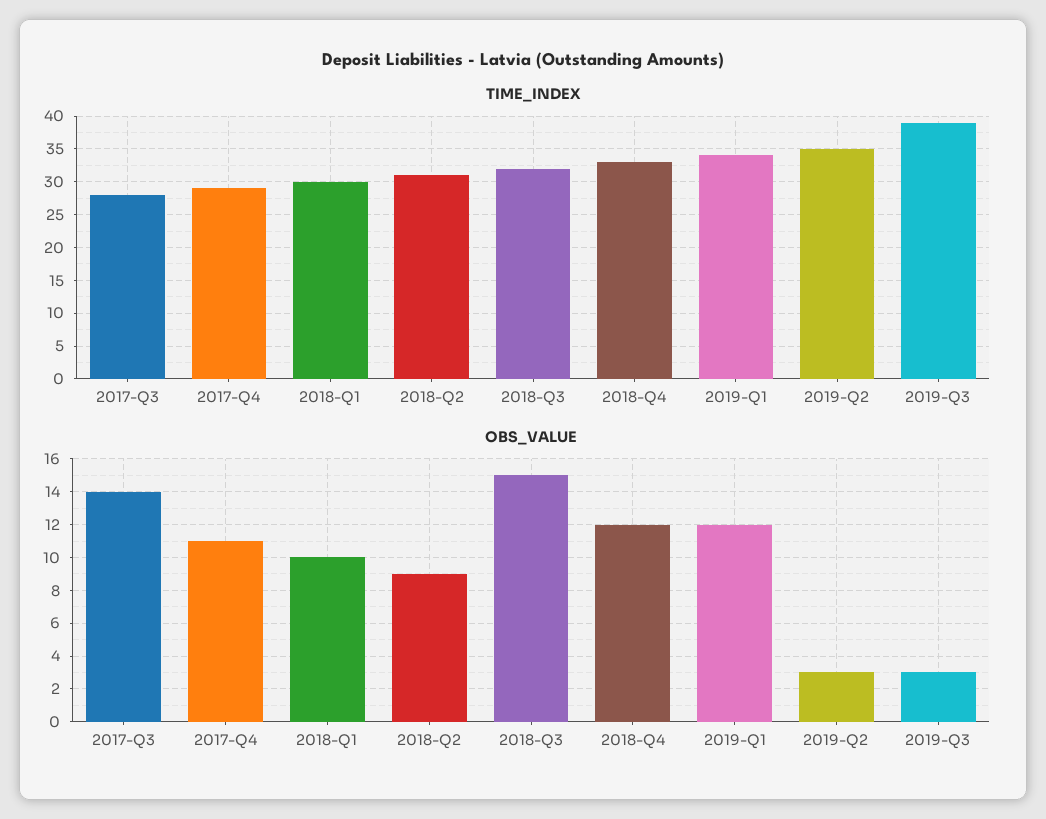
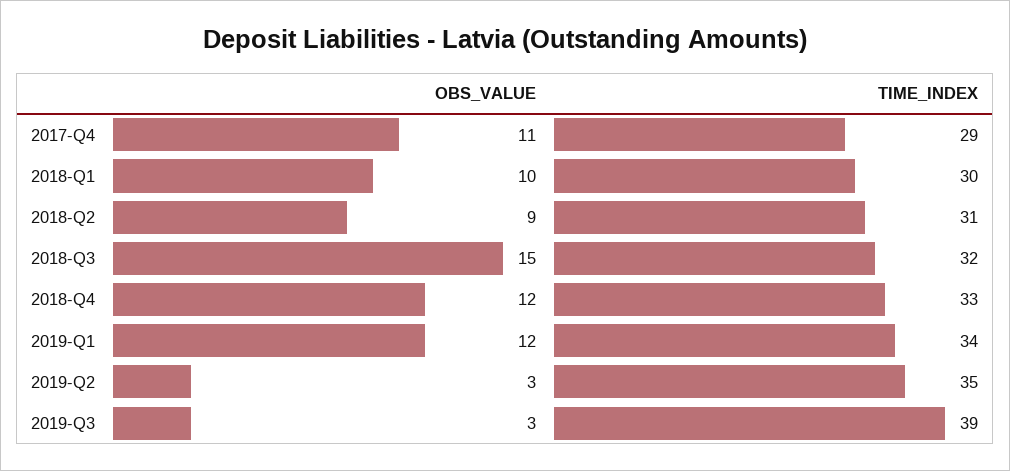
  {
    "TIME_INDEX": {
-     "2017-Q3": 28,
      "2017-Q4": 29,
      "2018-Q1": 30,
      "2018-Q2": 31,
      "2018-Q3": 32,
      "2018-Q4": 33,
      "2019-Q1": 34,
      "2019-Q2": 35,
      "2019-Q3": 39
    },
    "OBS_VALUE": {
-     "2017-Q3": 14,
      "2017-Q4": 11,
      "2018-Q1": 10,
      "2018-Q2": 9,
      "2018-Q3": 15,
      "2018-Q4": 12,
      "2019-Q1": 12,
      "2019-Q2": 3,
      "2019-Q3": 3
    }
  }

